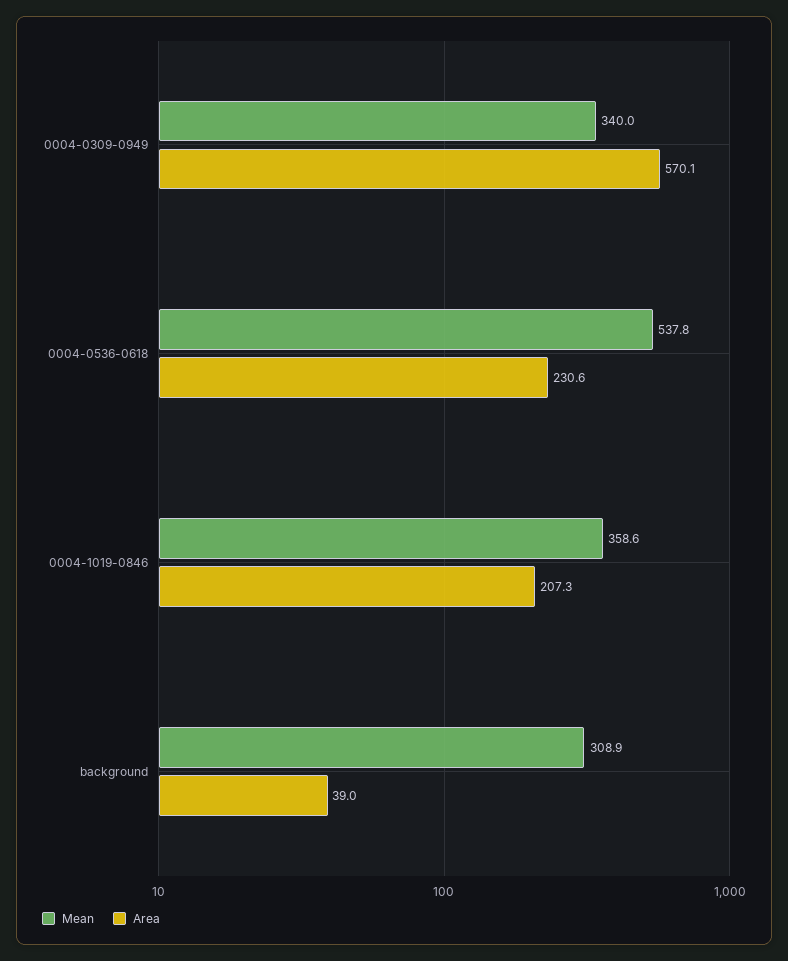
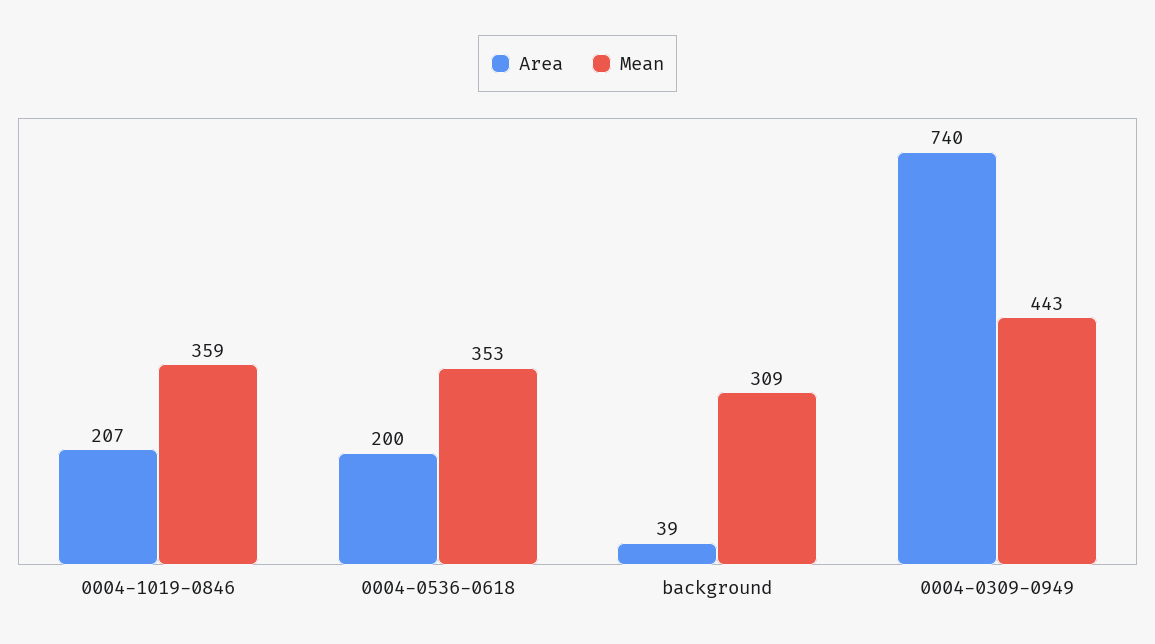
  {
    "Mean": {
-     "0004-0309-0949": 340,
+     "0004-0309-0949": 443,
-     "0004-0536-0618": 537.8,
+     "0004-0536-0618": 353,
      "0004-1019-0846": 358.6,
      "background": 308.9
    },
    "Area": {
-     "0004-0309-0949": 570.1,
+     "0004-0309-0949": 740,
-     "0004-0536-0618": 230.6,
+     "0004-0536-0618": 200,
      "0004-1019-0846": 207.3,
      "background": 39
    }
  }

